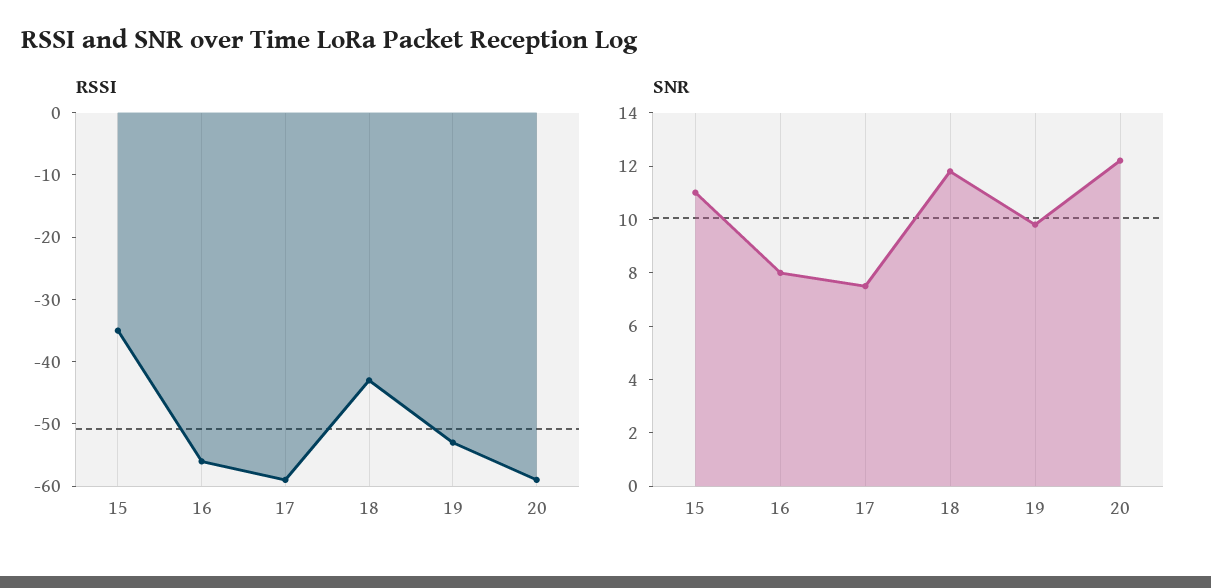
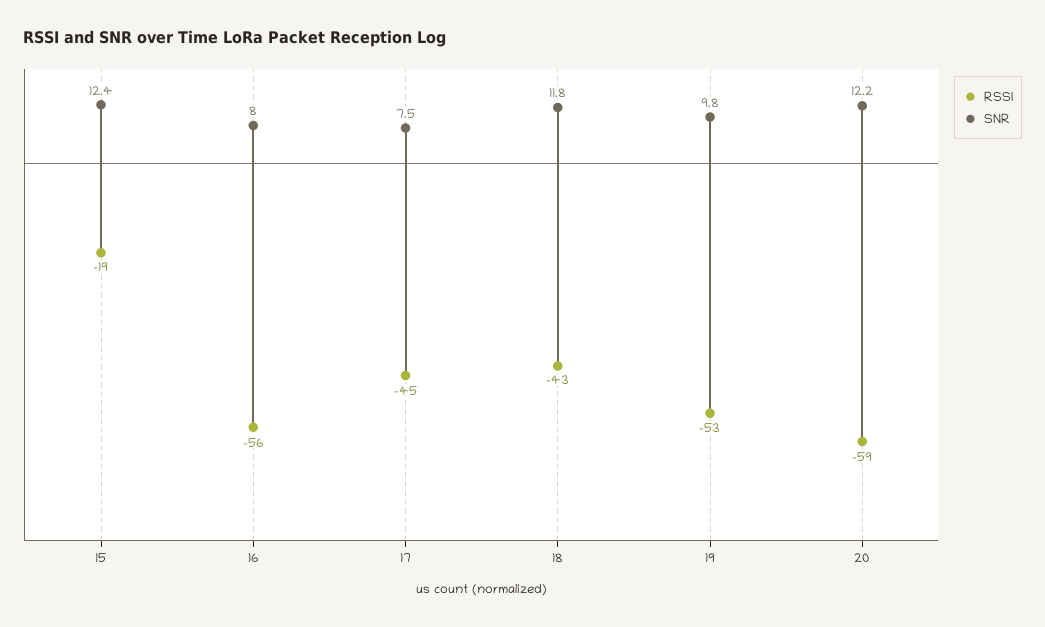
  {
    "RSSI": {
-     "15": -35,
+     "15": -19,
      "16": -56,
-     "17": -60,
+     "17": -45,
      "18": -43,
      "19": -53,
      "20": -59
    },
    "SNR": {
-     "15": 11,
+     "15": 12.4,
      "16": 8,
      "17": 7.5,
      "18": 11.8,
      "19": 9.8,
      "20": 12.2
    }
  }

